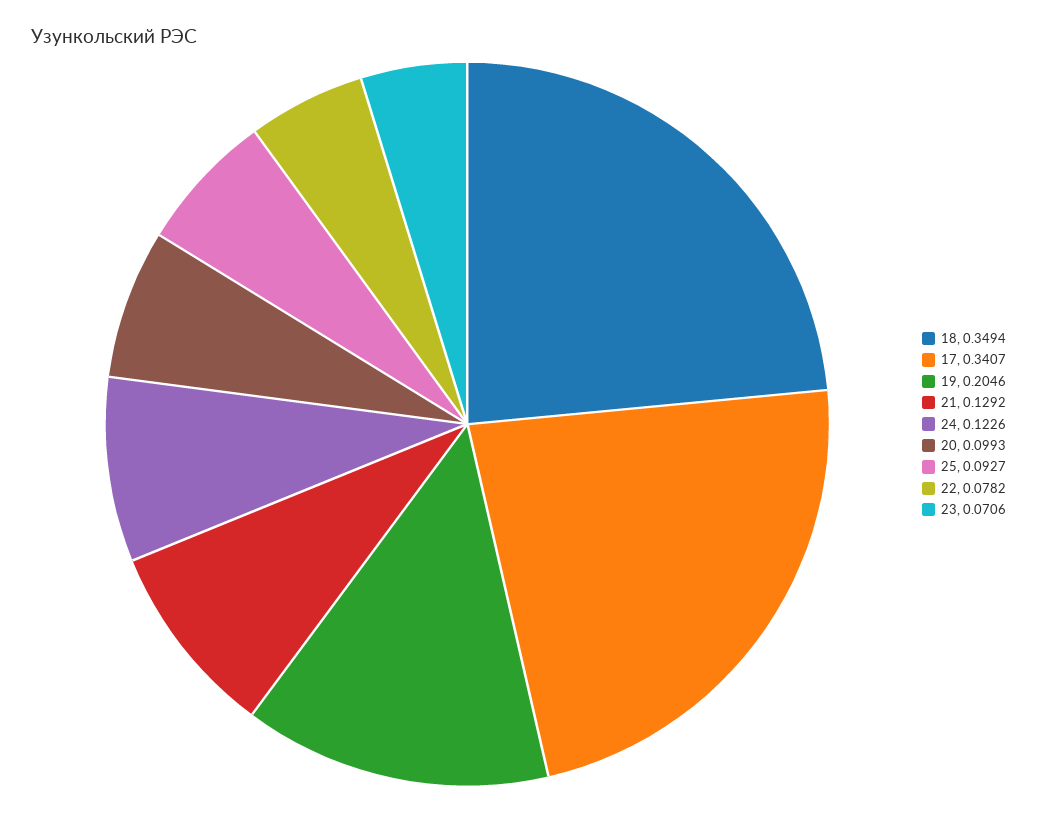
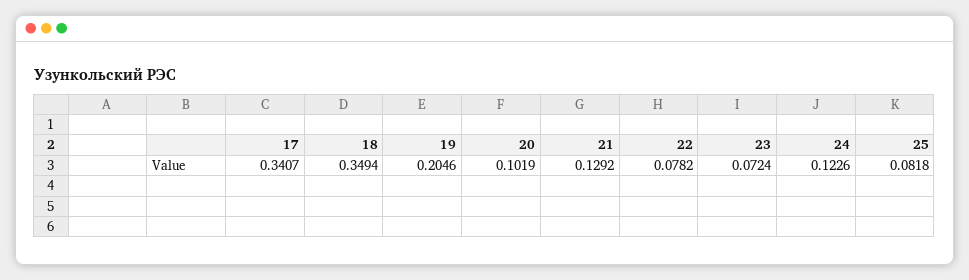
  {
    "18": 0.3494,
    "17": 0.3407,
    "19": 0.2046,
    "21": 0.1292,
    "24": 0.1226,
-   "20": 0.0993,
+   "20": 0.1019,
-   "25": 0.0927,
+   "25": 0.0818,
    "22": 0.0782,
-   "23": 0.0706
+   "23": 0.0724
  }

